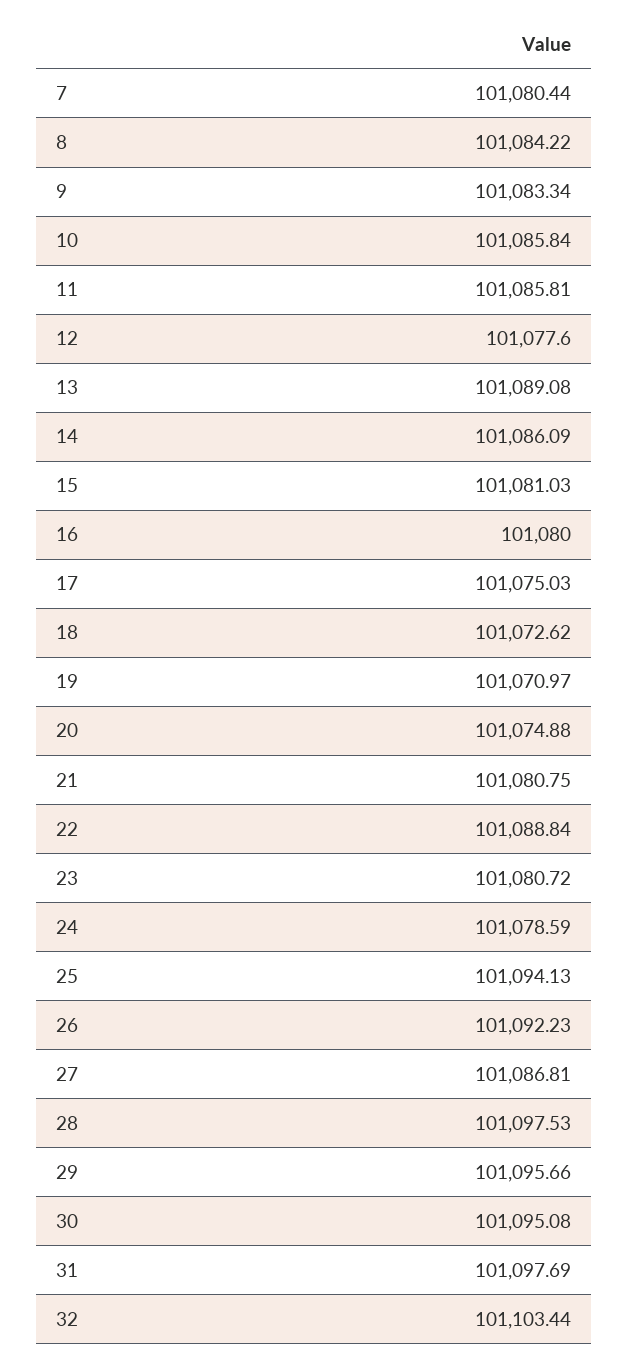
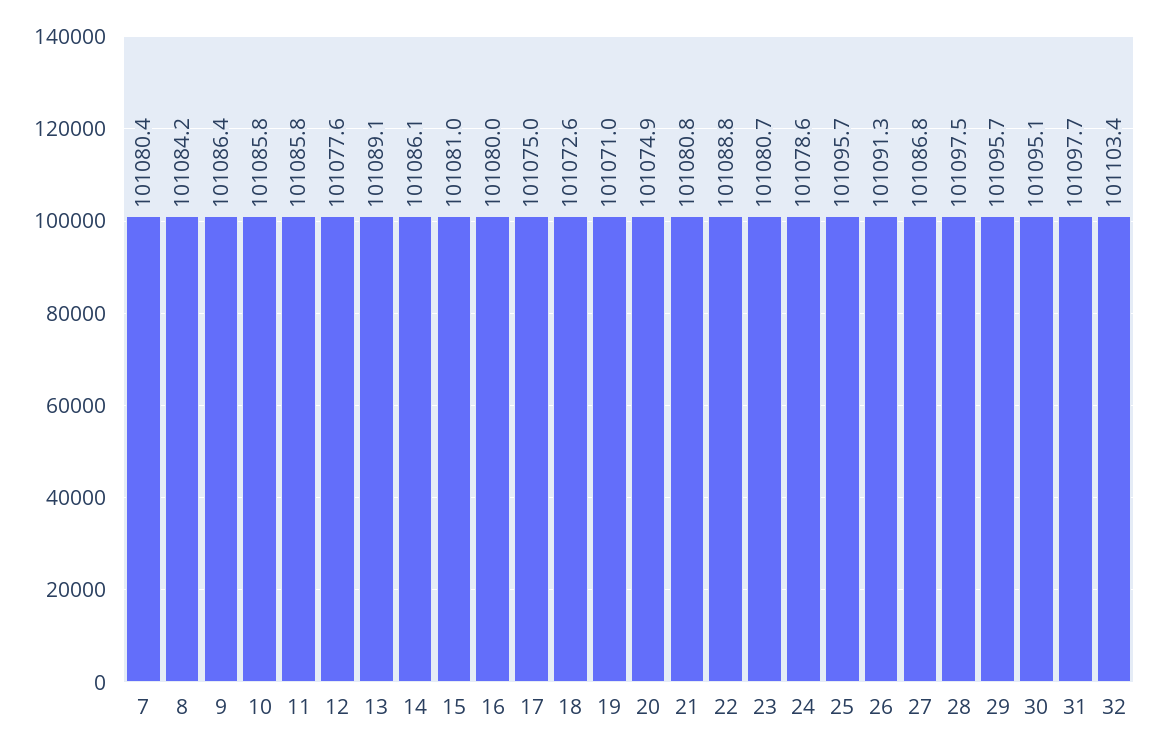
  {
    "7": 101080.44,
    "8": 101084.22,
-   "9": 101083.34,
+   "9": 101086.4,
    "10": 101085.84,
    "11": 101085.81,
    "12": 101077.6,
    "13": 101089.08,
    "14": 101086.09,
    "15": 101081.03,
    "16": 101080,
    "17": 101075.03,
    "18": 101072.62,
    "19": 101070.97,
    "20": 101074.88,
    "21": 101080.75,
    "22": 101088.84,
    "23": 101080.72,
    "24": 101078.59,
-   "25": 101094.13,
+   "25": 101095.7,
-   "26": 101092.23,
+   "26": 101091.3,
    "27": 101086.81,
    "28": 101097.53,
    "29": 101095.66,
    "30": 101095.08,
    "31": 101097.69,
    "32": 101103.44
  }

